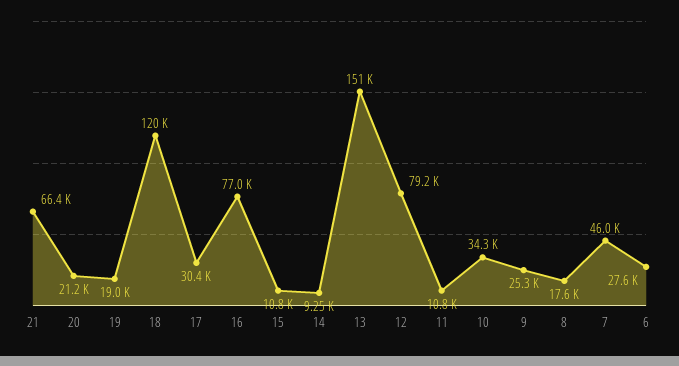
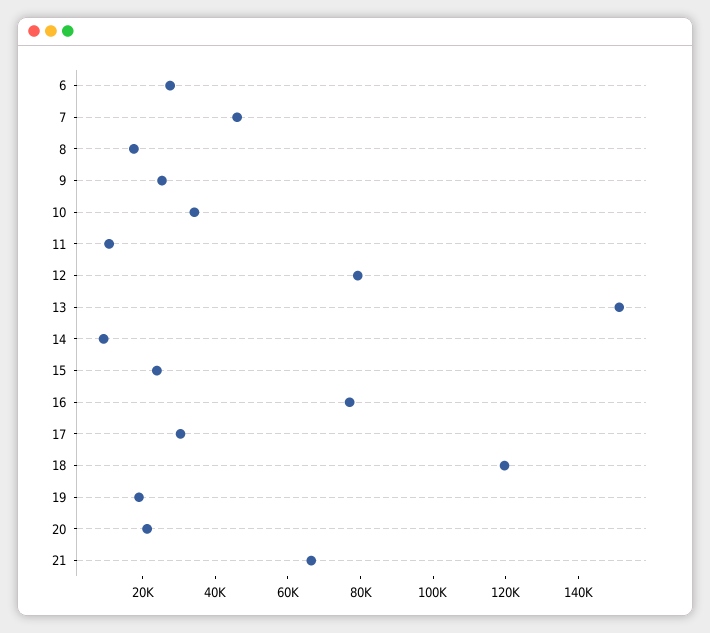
  {
    "21": 66400,
    "20": 21200,
    "19": 19000,
    "18": 120000,
    "17": 30400,
    "16": 77000,
-   "15": 10800,
+   "15": 25000,
    "14": 9250,
    "13": 151000,
    "12": 79200,
    "11": 10800,
    "10": 34300,
    "9": 25300,
    "8": 17600,
    "7": 46000,
    "6": 27600
  }

